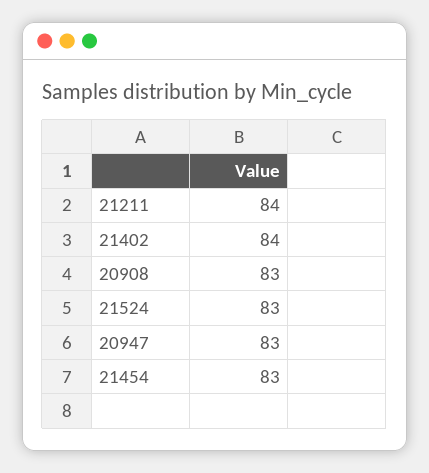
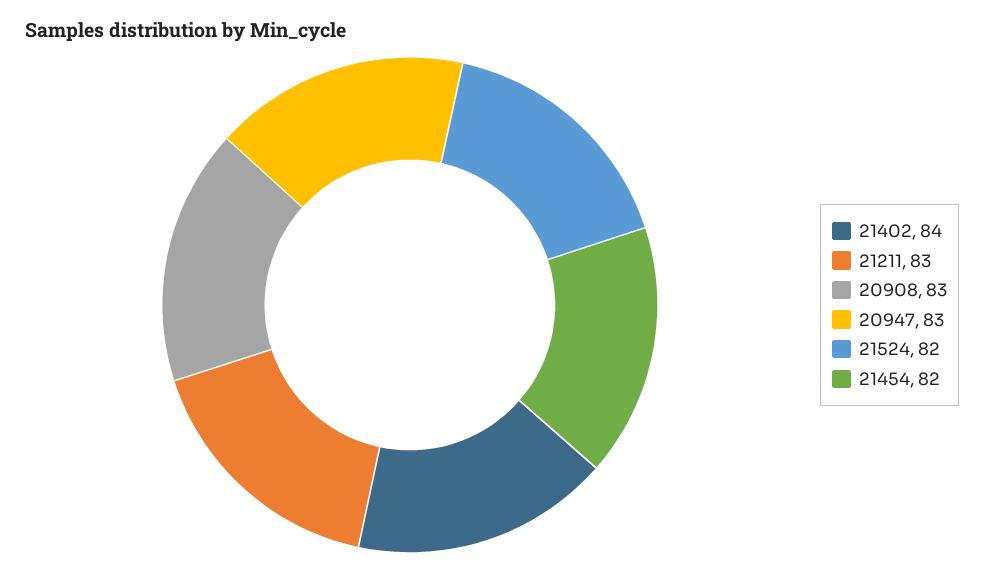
  {
-   "21211": 84,
+   "21211": 83,
    "21402": 84,
    "20908": 83,
-   "21524": 83,
+   "21524": 82,
    "20947": 83,
-   "21454": 83
+   "21454": 82
  }

